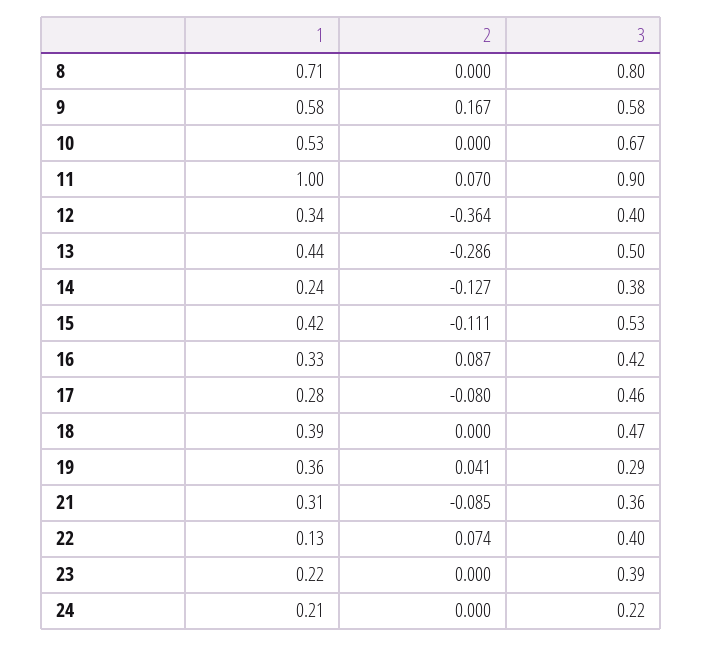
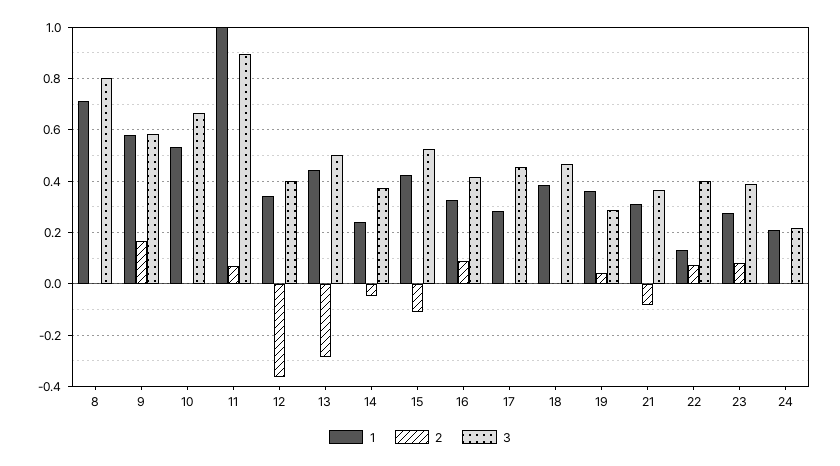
  {
    "1": {
      "8": 0.71,
      "9": 0.58,
      "10": 0.53,
      "11": 1,
      "12": 0.34,
      "13": 0.44,
      "14": 0.24,
      "15": 0.42,
      "16": 0.33,
      "17": 0.28,
      "18": 0.39,
      "19": 0.36,
      "21": 0.31,
      "22": 0.13,
-     "23": 0.22,
+     "23": 0.275,
      "24": 0.21
    },
    "2": {
      "8": 0,
      "9": 0.167,
      "10": 0,
      "11": 0.07,
      "12": -0.364,
      "13": -0.286,
-     "14": -0.127,
+     "14": -0.05,
      "15": -0.111,
      "16": 0.087,
-     "17": -0.08,
+     "17": 0,
      "18": 0,
      "19": 0.041,
      "21": -0.085,
      "22": 0.074,
-     "23": 0,
+     "23": 0.075,
      "24": 0
    },
    "3": {
      "8": 0.8,
      "9": 0.58,
      "10": 0.67,
      "11": 0.9,
      "12": 0.4,
      "13": 0.5,
      "14": 0.38,
      "15": 0.53,
      "16": 0.42,
      "17": 0.46,
      "18": 0.47,
      "19": 0.29,
      "21": 0.36,
      "22": 0.4,
      "23": 0.39,
      "24": 0.22
    }
  }

